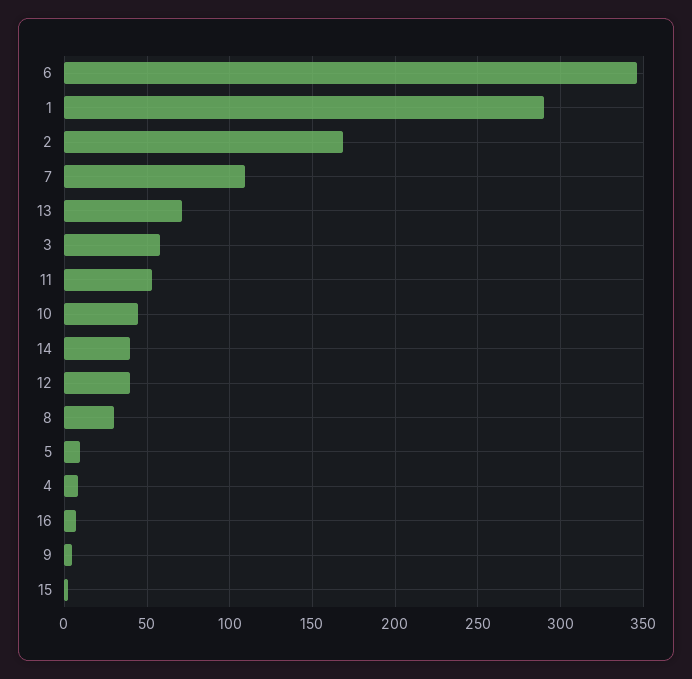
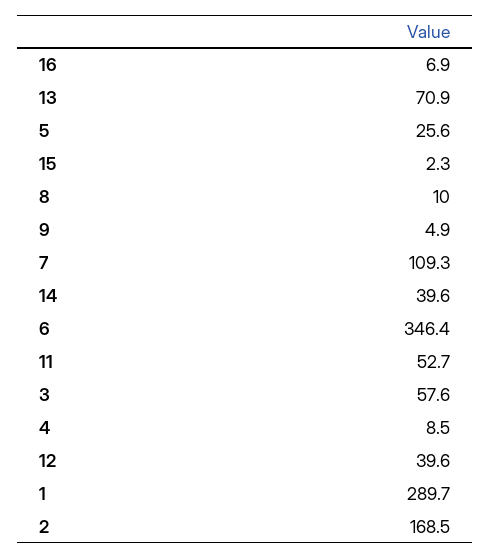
  {
    "6": 346.4,
    "1": 289.7,
    "2": 168.5,
    "7": 109.3,
    "13": 70.9,
    "3": 57.6,
    "11": 52.7,
-   "10": 45,
    "14": 39.6,
    "12": 39.6,
-   "8": 30,
+   "8": 10,
-   "5": 10,
+   "5": 25.6,
    "4": 8.5,
    "16": 6.9,
    "9": 4.9,
    "15": 2.3
  }

